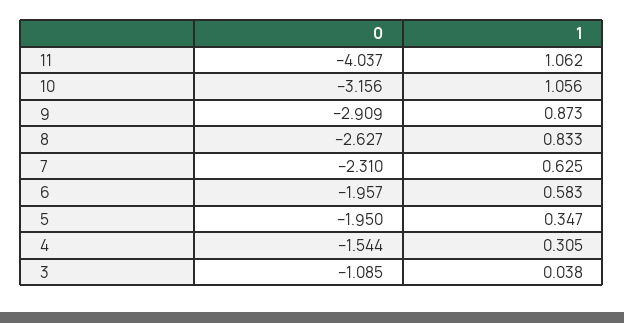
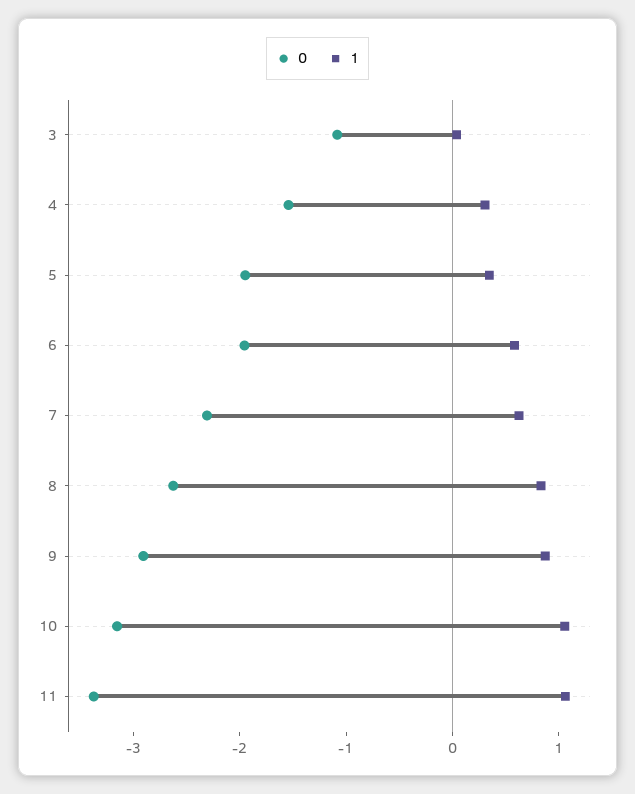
  {
    "0": {
-     "11": -4.037,
+     "11": -3.4,
      "10": -3.156,
      "9": -2.909,
      "8": -2.627,
      "7": -2.31,
      "6": -1.957,
      "5": -1.95,
      "4": -1.544,
      "3": -1.085
    },
    "1": {
      "11": 1.062,
      "10": 1.056,
      "9": 0.873,
      "8": 0.833,
      "7": 0.625,
      "6": 0.583,
      "5": 0.347,
      "4": 0.305,
      "3": 0.038
    }
  }

